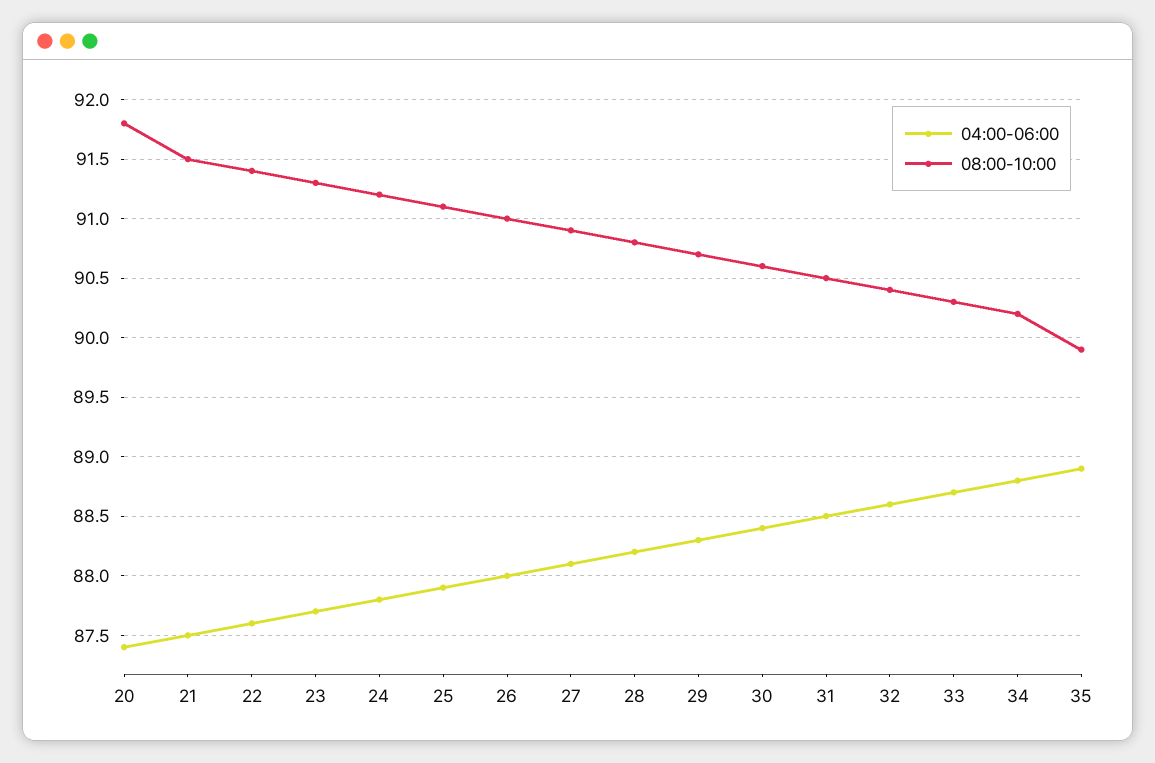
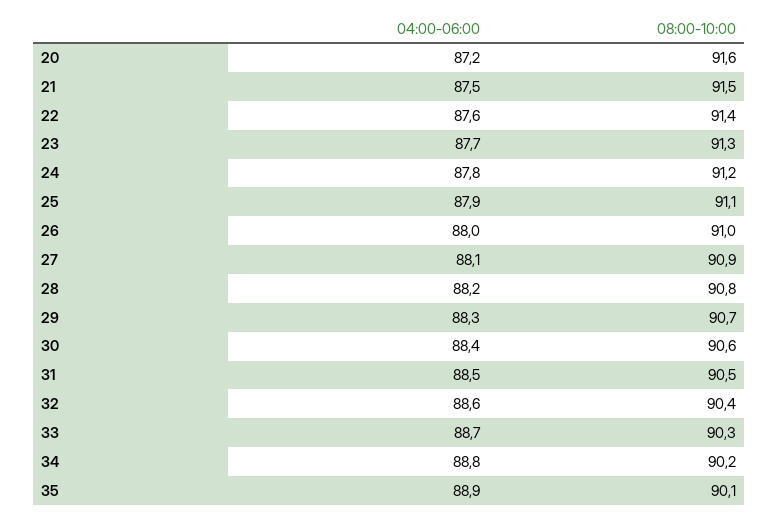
  {
    "04:00-06:00": {
-     "20": 87.4,
+     "20": 87.2,
      "21": 87.5,
      "22": 87.6,
      "23": 87.7,
      "24": 87.8,
      "25": 87.9,
      "26": 88,
      "27": 88.1,
      "28": 88.2,
      "29": 88.3,
      "30": 88.4,
      "31": 88.5,
      "32": 88.6,
      "33": 88.7,
      "34": 88.8,
      "35": 88.9
    },
    "08:00-10:00": {
-     "20": 91.8,
+     "20": 91.6,
      "21": 91.5,
      "22": 91.4,
      "23": 91.3,
      "24": 91.2,
      "25": 91.1,
      "26": 91,
      "27": 90.9,
      "28": 90.8,
      "29": 90.7,
      "30": 90.6,
      "31": 90.5,
      "32": 90.4,
      "33": 90.3,
      "34": 90.2,
-     "35": 89.9
+     "35": 90.1
    }
  }

